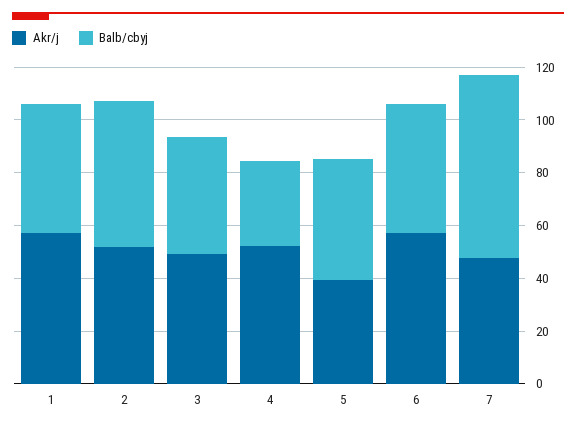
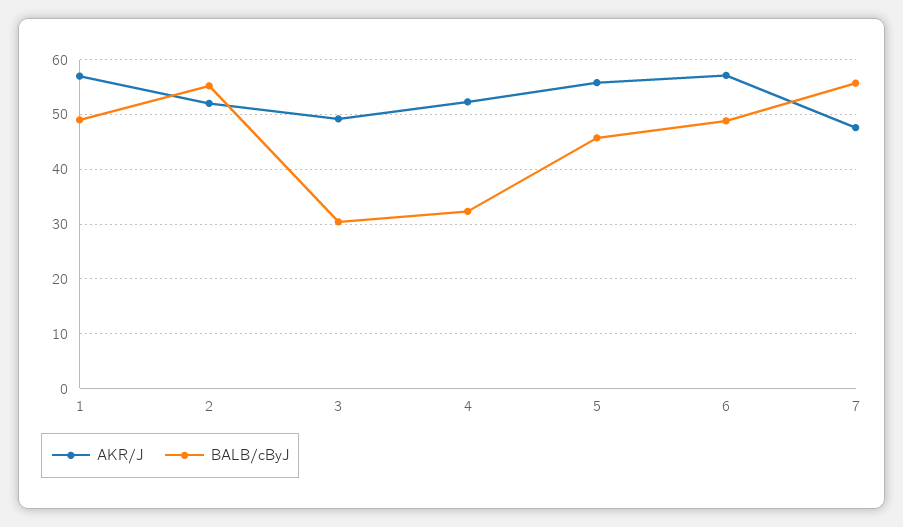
  {
    "Akr/j": {
      "1": 58,
      "2": 52,
      "3": 50,
      "4": 52,
-     "5": 40,
+     "5": 56,
      "6": 58,
      "7": 48
    },
    "Balb/cbyj": {
      "1": 50,
      "2": 56,
-     "3": 45,
+     "3": 30,
      "4": 32,
      "5": 46,
      "6": 48,
-     "7": 70
+     "7": 56
    }
  }

